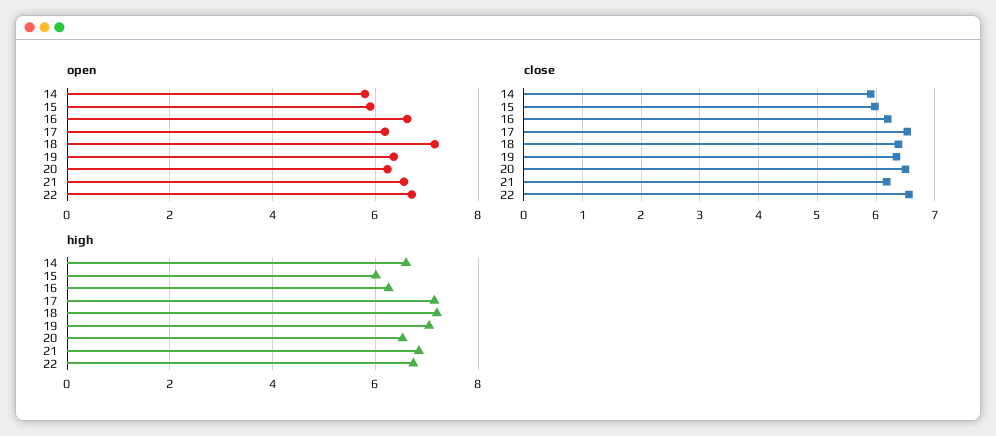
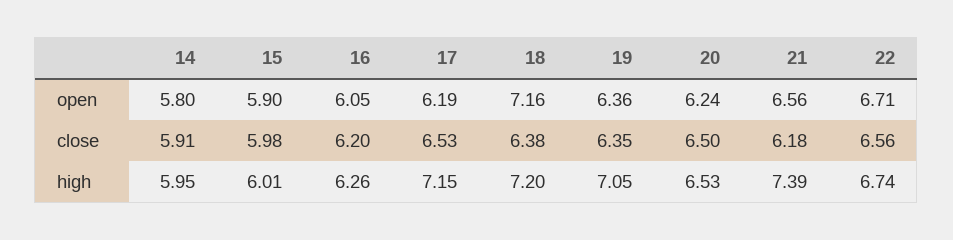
  {
    "open": {
      "14": 5.8,
      "15": 5.9,
-     "16": 6.6,
+     "16": 6.05,
      "17": 6.19,
      "18": 7.16,
      "19": 6.36,
      "20": 6.24,
      "21": 6.56,
      "22": 6.71
    },
    "close": {
      "14": 5.91,
      "15": 5.98,
      "16": 6.2,
      "17": 6.53,
      "18": 6.38,
      "19": 6.35,
      "20": 6.5,
      "21": 6.18,
      "22": 6.56
    },
    "high": {
-     "14": 6.6,
+     "14": 5.95,
      "15": 6.01,
      "16": 6.26,
      "17": 7.15,
      "18": 7.2,
      "19": 7.05,
      "20": 6.53,
-     "21": 6.8,
+     "21": 7.39,
      "22": 6.74
    }
  }

